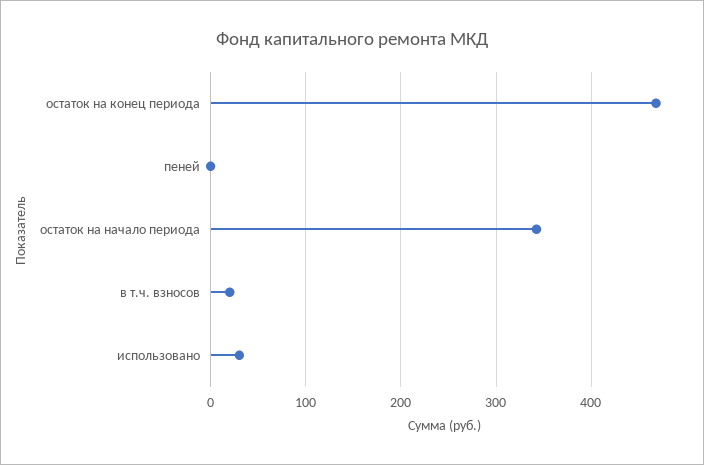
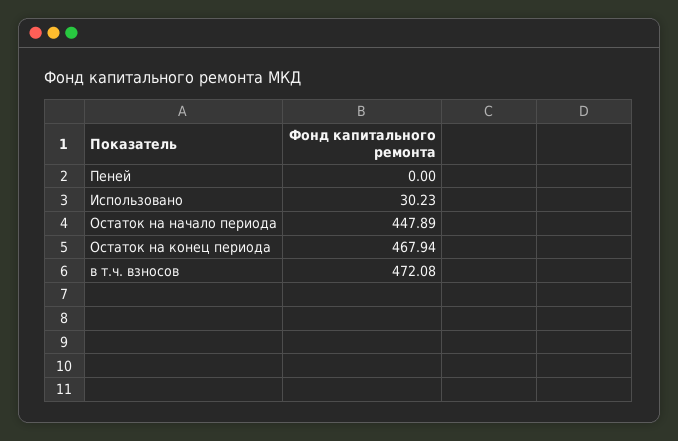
  {
    "остаток на конец периода": 467.94,
    "пеней": 0,
-   "остаток на начало периода": 340,
+   "остаток на начало периода": 447.89,
-   "в т.ч. взносов": 20,
+   "в т.ч. взносов": 472.08,
    "использовано": 30.23
  }

